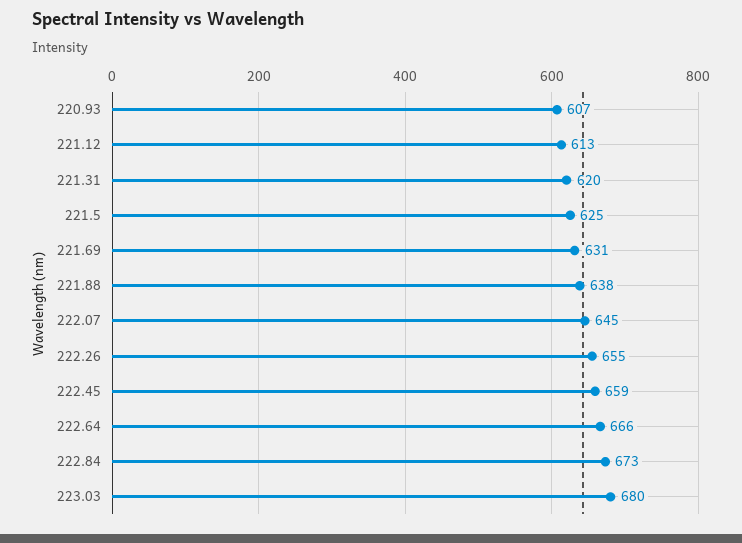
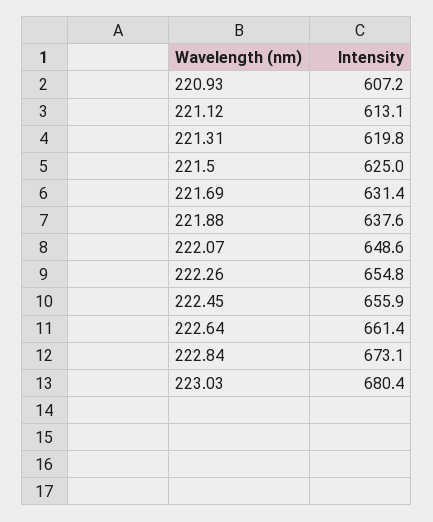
  {
    "220.93": 607.2,
    "221.12": 613.1,
    "221.31": 619.8,
    "221.5": 625,
    "221.69": 631.4,
    "221.88": 637.6,
-   "222.07": 645,
+   "222.07": 648.6,
    "222.26": 654.8,
-   "222.45": 659,
+   "222.45": 655.9,
-   "222.64": 666,
+   "222.64": 661.4,
    "222.84": 673.1,
    "223.03": 680.4
  }

